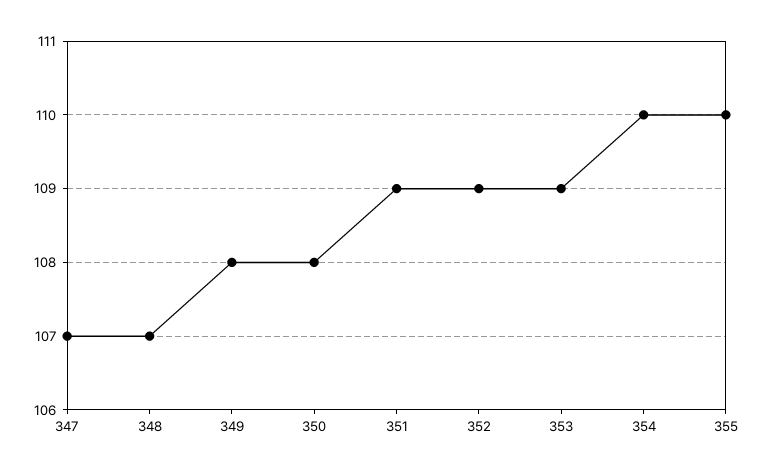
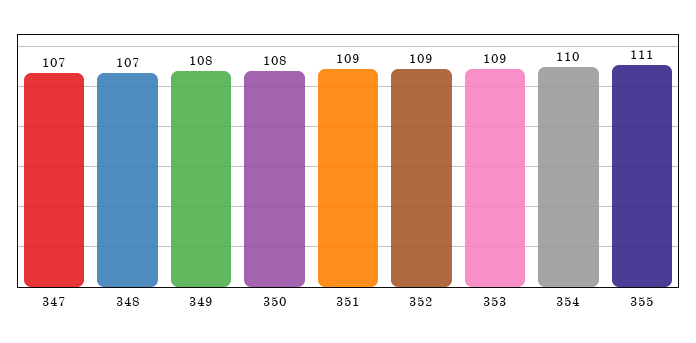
  {
    "347": 107,
    "348": 107,
    "349": 108,
    "350": 108,
    "351": 109,
    "352": 109,
    "353": 109,
    "354": 110,
-   "355": 110
+   "355": 111
  }

